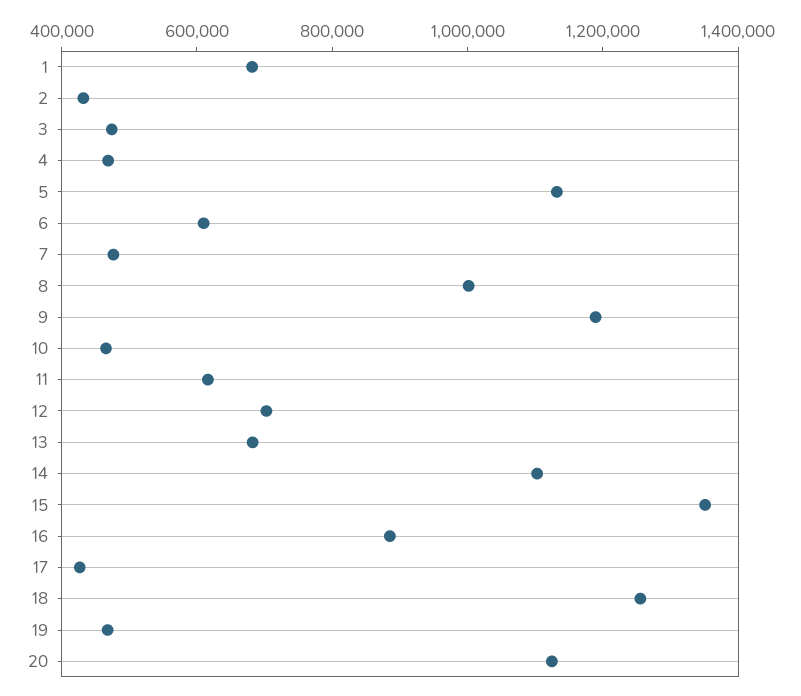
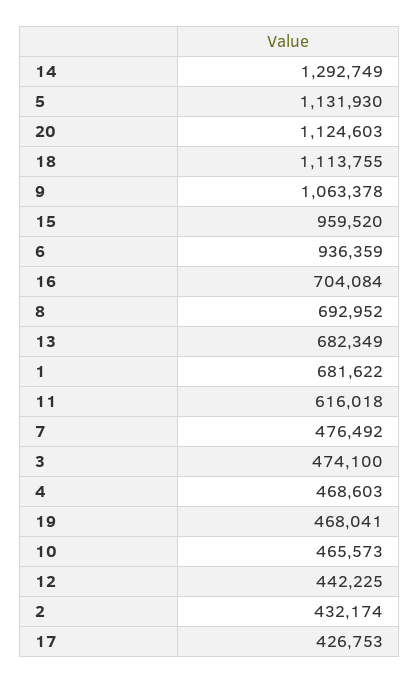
  {
    "1": 681622,
    "2": 432174,
    "3": 474100,
    "4": 468603,
    "5": 1131930,
-   "6": 600000,
+   "6": 936359,
    "7": 476492,
-   "8": 1000000,
+   "8": 692952,
-   "9": 1200000,
+   "9": 1063378,
    "10": 465573,
    "11": 616018,
-   "12": 700000,
+   "12": 442225,
    "13": 682349,
-   "14": 1100000,
+   "14": 1292749,
-   "15": 1350000,
+   "15": 959520,
-   "16": 900000,
+   "16": 704084,
    "17": 426753,
-   "18": 1250000,
+   "18": 1113755,
    "19": 468041,
    "20": 1124603
  }

